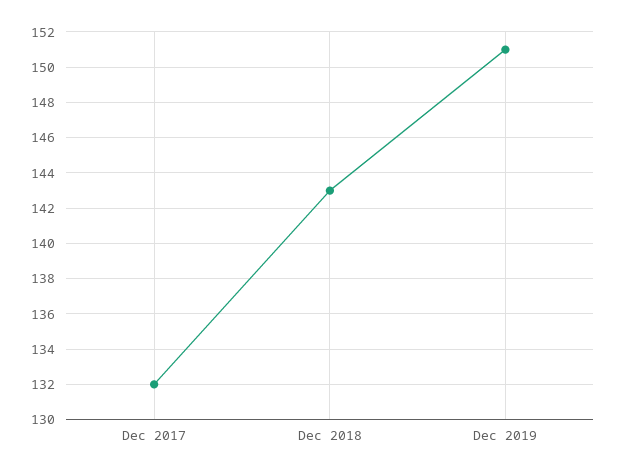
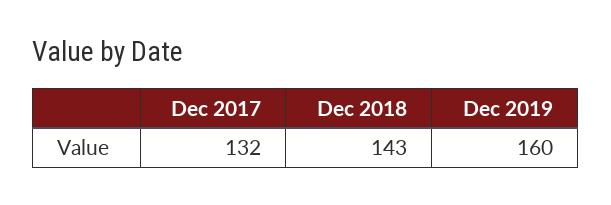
  {
    "Dec 2017": 132,
    "Dec 2018": 143,
-   "Dec 2019": 151
+   "Dec 2019": 160
  }

